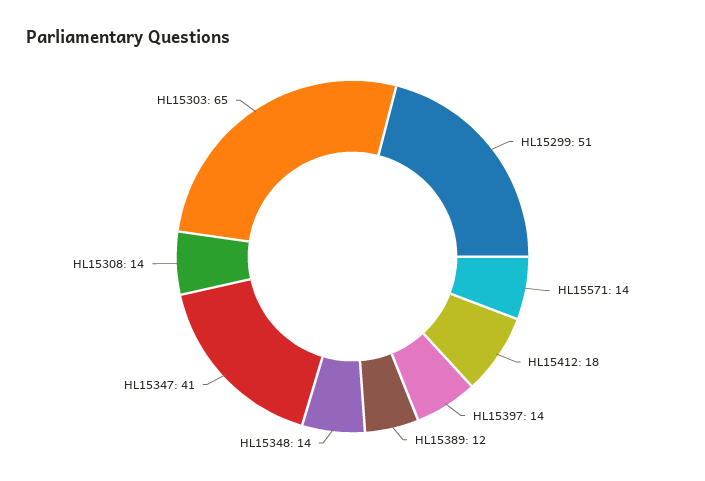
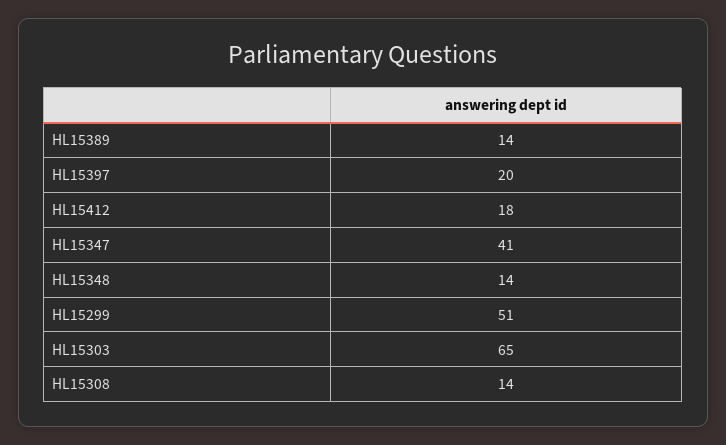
  {
    "HL15299": 51,
-   "HL15571": 14,
    "HL15412": 18,
-   "HL15397": 14,
+   "HL15397": 20,
-   "HL15389": 12,
+   "HL15389": 14,
    "HL15348": 14,
    "HL15347": 41,
    "HL15308": 14,
    "HL15303": 65
  }

